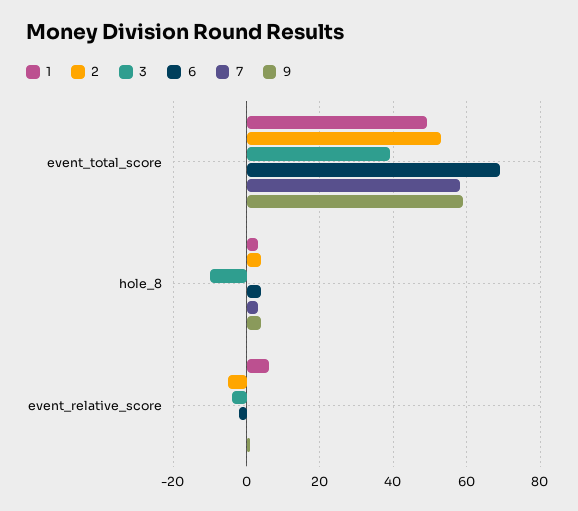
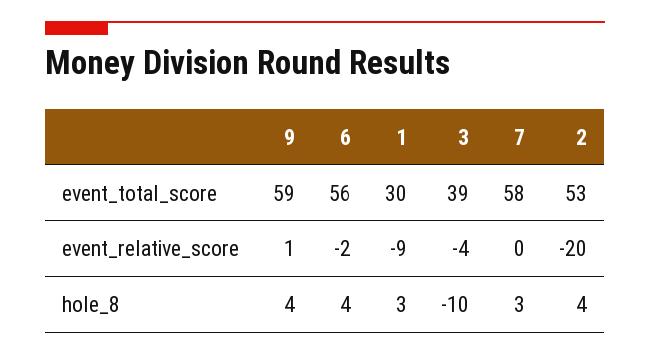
  {
    "1": {
-     "event_total_score": 50,
+     "event_total_score": 30,
      "hole_8": 3,
-     "event_relative_score": 5
+     "event_relative_score": -9
    },
    "2": {
      "event_total_score": 53,
      "hole_8": 4,
-     "event_relative_score": -5
+     "event_relative_score": -20
    },
    "3": {
      "event_total_score": 39,
      "hole_8": -10,
      "event_relative_score": -4
    },
    "6": {
-     "event_total_score": 70,
+     "event_total_score": 56,
      "hole_8": 4,
      "event_relative_score": -2
    },
    "7": {
      "event_total_score": 58,
      "hole_8": 3,
      "event_relative_score": 0
    },
    "9": {
      "event_total_score": 59,
      "hole_8": 4,
      "event_relative_score": 1
    }
  }

